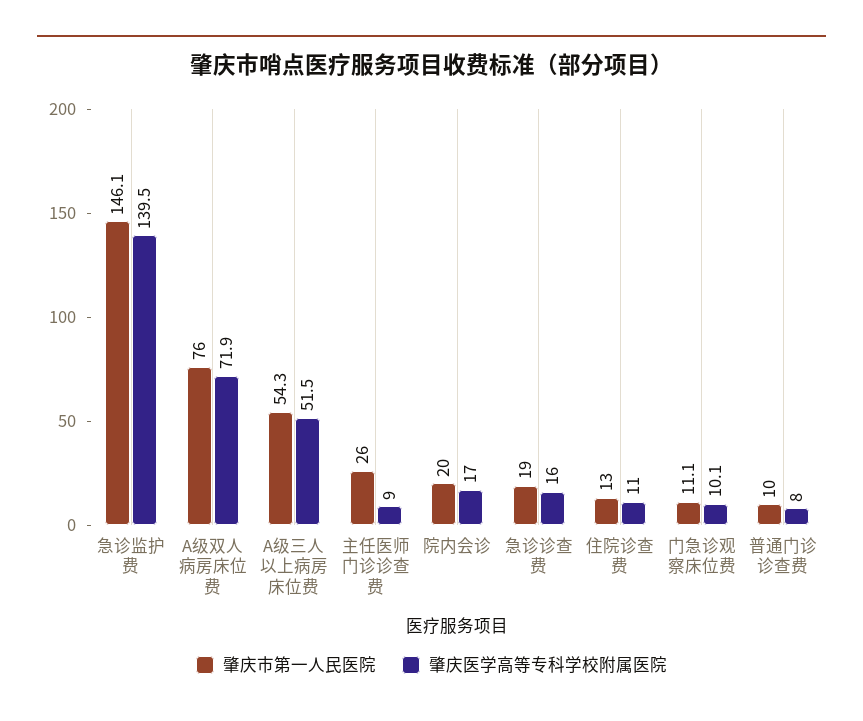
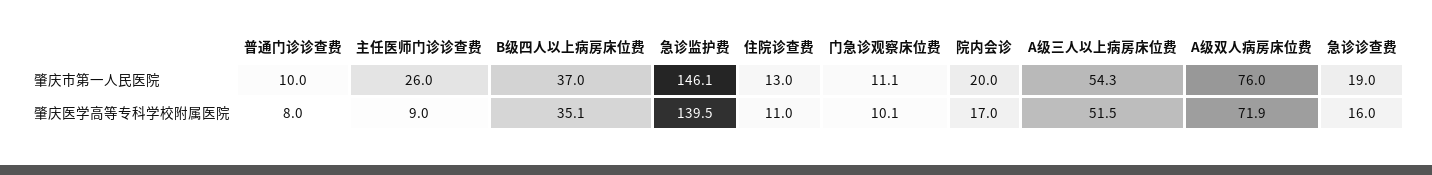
  {
    "肇庆市第一人民医院": {
      "急诊监护费": 146.1,
      "A级双人病房床位费": 76,
      "A级三人以上病房床位费": 54.3,
      "主任医师门诊诊查费": 26,
      "院内会诊": 20,
      "急诊诊查费": 19,
      "住院诊查费": 13,
      "门急诊观察床位费": 11.1,
-     "普通门诊诊查费": 10
+     "普通门诊诊查费": 10,
+     "B级四人以上病房床位费": 37
    },
    "肇庆医学高等专科学校附属医院": {
      "急诊监护费": 139.5,
      "A级双人病房床位费": 71.9,
      "A级三人以上病房床位费": 51.5,
      "主任医师门诊诊查费": 9,
      "院内会诊": 17,
      "急诊诊查费": 16,
      "住院诊查费": 11,
      "门急诊观察床位费": 10.1,
-     "普通门诊诊查费": 8
+     "普通门诊诊查费": 8,
+     "B级四人以上病房床位费": 35.1
    }
  }

